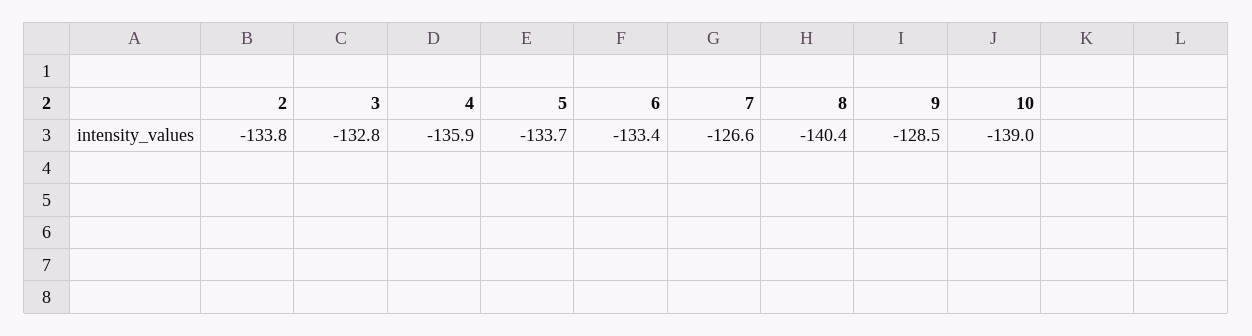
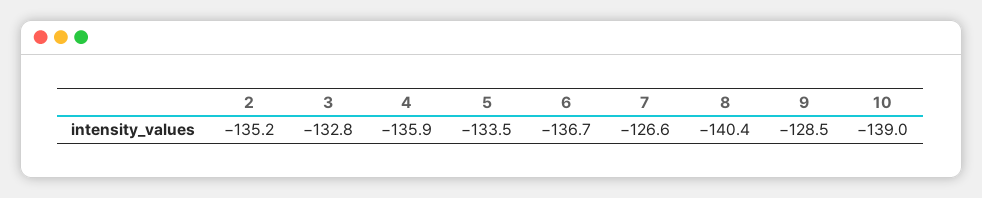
  {
-   "2": -133.8,
+   "2": -135.2,
    "3": -132.8,
    "4": -135.9,
-   "5": -133.7,
+   "5": -133.5,
-   "6": -133.4,
+   "6": -136.7,
    "7": -126.6,
    "8": -140.4,
    "9": -128.5,
    "10": -139
  }

